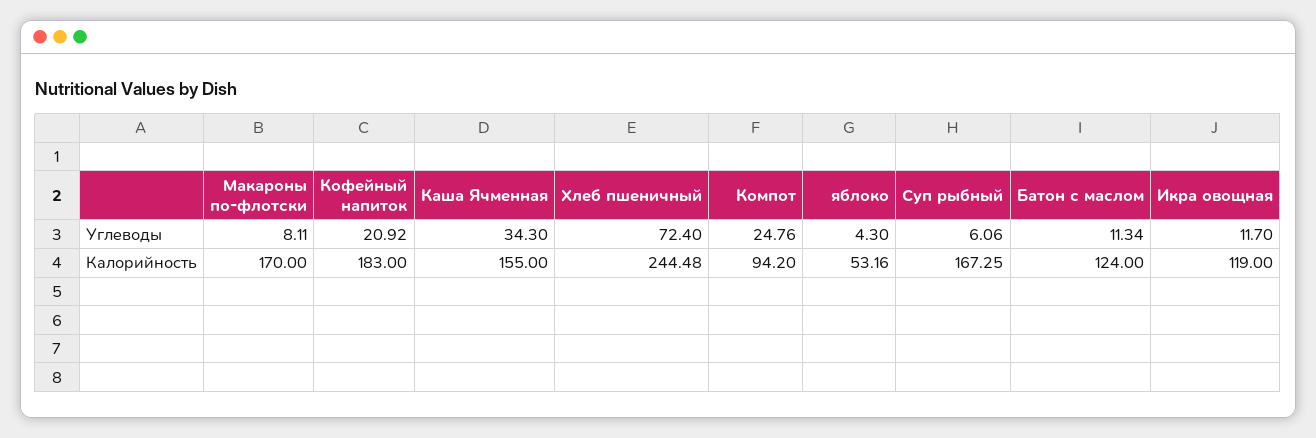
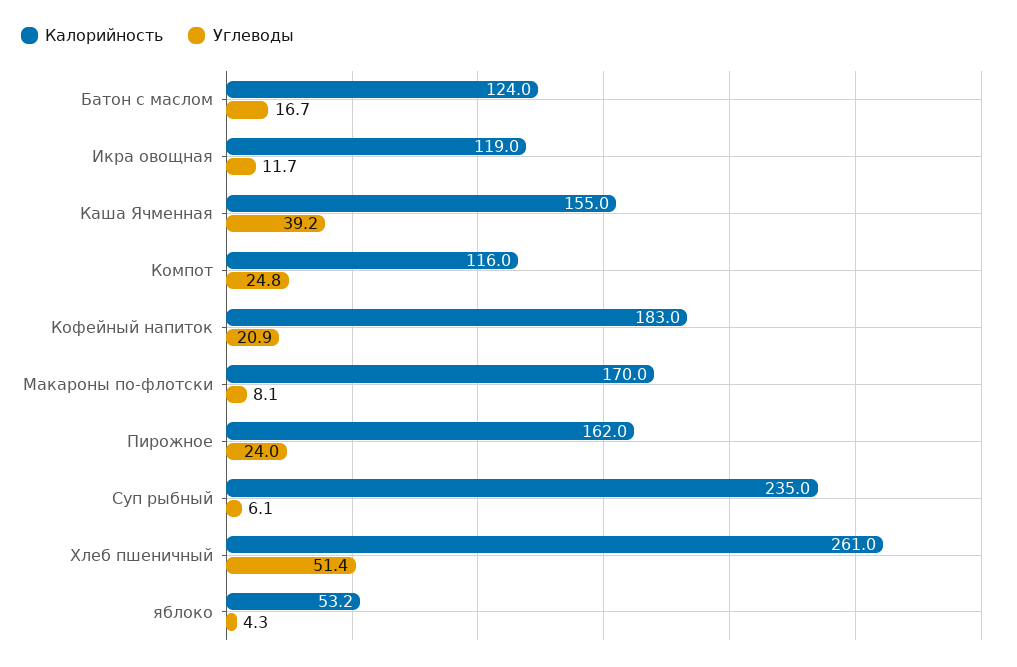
  {
    "Углеводы": {
      "Макароны по-флотски": 8.11,
      "Кофейный напиток": 20.92,
-     "Каша Ячменная": 34.3,
+     "Каша Ячменная": 39.2,
-     "Хлеб пшеничный": 72.4,
+     "Хлеб пшеничный": 51.4,
      "Компот": 24.76,
      "яблоко": 4.3,
      "Суп рыбный": 6.06,
-     "Батон с маслом": 11.34,
+     "Батон с маслом": 16.7,
-     "Икра овощная": 11.7
+     "Икра овощная": 11.7,
+     "Пирожное": 24
    },
    "Калорийность": {
      "Макароны по-флотски": 170,
      "Кофейный напиток": 183,
      "Каша Ячменная": 155,
-     "Хлеб пшеничный": 244.48,
+     "Хлеб пшеничный": 261,
-     "Компот": 94.2,
+     "Компот": 116,
      "яблоко": 53.16,
-     "Суп рыбный": 167.25,
+     "Суп рыбный": 235,
      "Батон с маслом": 124,
-     "Икра овощная": 119
+     "Икра овощная": 119,
+     "Пирожное": 162
    }
  }

